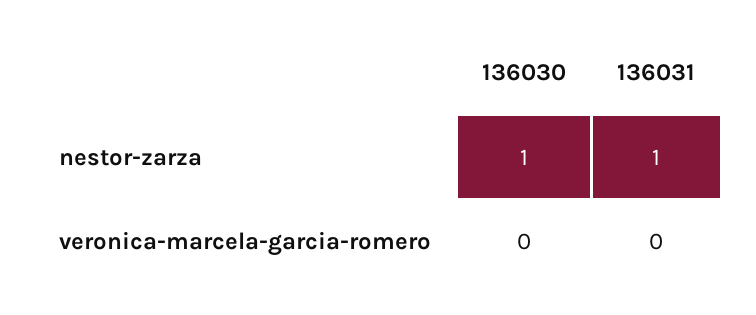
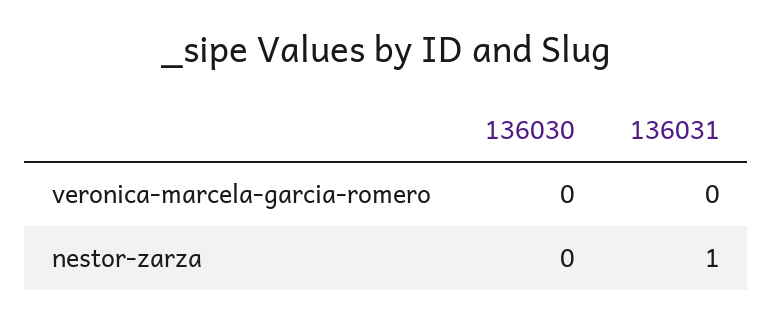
  {
    "136030": {
-     "nestor-zarza": 1,
+     "nestor-zarza": 0,
      "veronica-marcela-garcia-romero": 0
    },
    "136031": {
      "nestor-zarza": 1,
      "veronica-marcela-garcia-romero": 0
    }
  }

